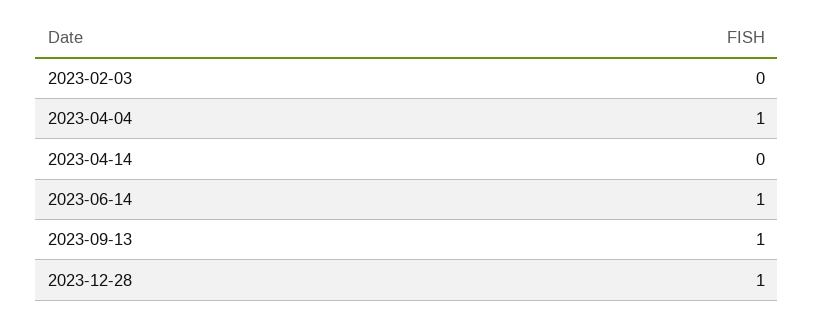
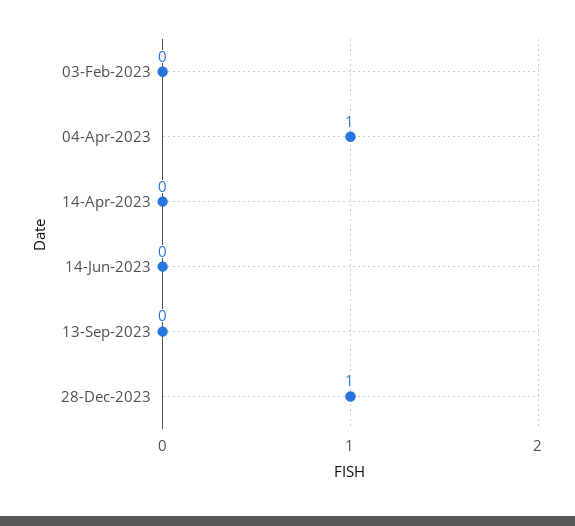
  {
    "2023-02-03": 0,
    "2023-04-04": 1,
    "2023-04-14": 0,
-   "2023-06-14": 1,
+   "2023-06-14": 0,
-   "2023-09-13": 1,
+   "2023-09-13": 0,
    "2023-12-28": 1
  }

